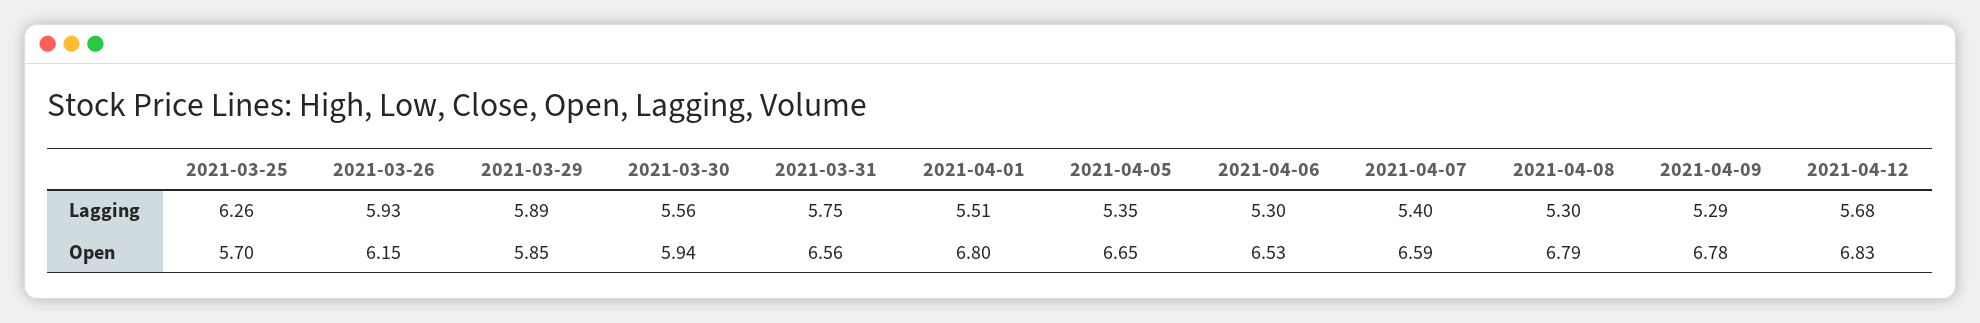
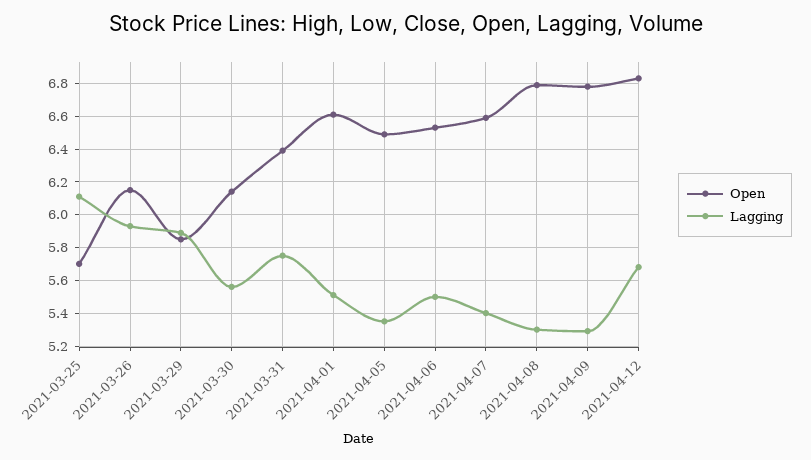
  {
    "Lagging": {
-     "2021-03-25": 6.26,
+     "2021-03-25": 6.1,
      "2021-03-26": 5.93,
      "2021-03-29": 5.89,
      "2021-03-30": 5.56,
      "2021-03-31": 5.75,
      "2021-04-01": 5.51,
      "2021-04-05": 5.35,
-     "2021-04-06": 5.3,
+     "2021-04-06": 5.5,
      "2021-04-07": 5.4,
      "2021-04-08": 5.3,
      "2021-04-09": 5.29,
      "2021-04-12": 5.68
    },
    "Open": {
      "2021-03-25": 5.7,
      "2021-03-26": 6.15,
      "2021-03-29": 5.85,
-     "2021-03-30": 5.94,
+     "2021-03-30": 6.15,
-     "2021-03-31": 6.56,
+     "2021-03-31": 6.4,
-     "2021-04-01": 6.8,
+     "2021-04-01": 6.6,
-     "2021-04-05": 6.65,
+     "2021-04-05": 6.5,
      "2021-04-06": 6.53,
      "2021-04-07": 6.59,
      "2021-04-08": 6.79,
      "2021-04-09": 6.78,
      "2021-04-12": 6.83
    }
  }

